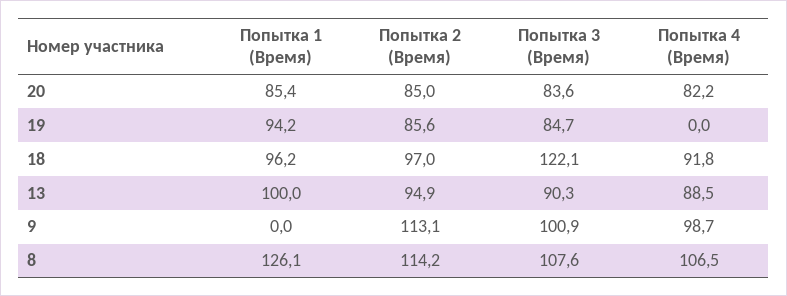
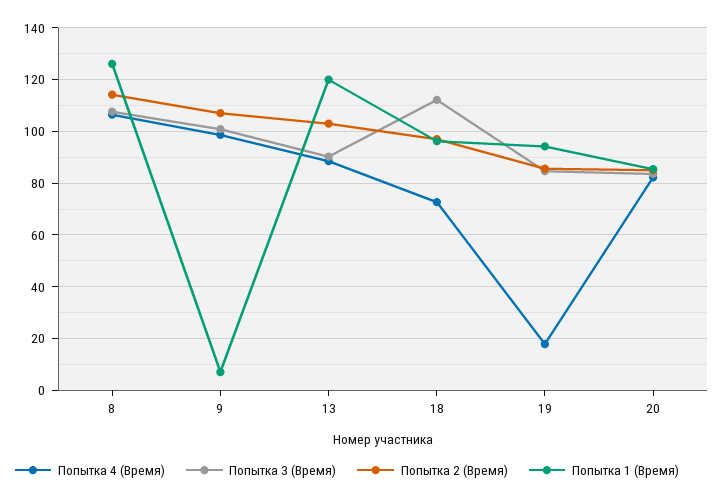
  {
    "Попытка 1 (Время)": {
      "20": 85.4,
      "19": 94.2,
      "18": 96.2,
-     "13": 100,
+     "13": 120,
-     "9": 0,
+     "9": 7.5,
      "8": 126.1
    },
    "Попытка 2 (Время)": {
      "20": 85,
      "19": 85.6,
      "18": 97,
-     "13": 94.9,
+     "13": 102.5,
-     "9": 113.1,
+     "9": 107.5,
      "8": 114.2
    },
    "Попытка 3 (Время)": {
      "20": 83.6,
      "19": 84.7,
-     "18": 122.1,
+     "18": 112.5,
      "13": 90.3,
      "9": 100.9,
      "8": 107.6
    },
    "Попытка 4 (Время)": {
      "20": 82.2,
-     "19": 0,
+     "19": 17.5,
-     "18": 91.8,
+     "18": 72.5,
      "13": 88.5,
      "9": 98.7,
      "8": 106.5
    }
  }

